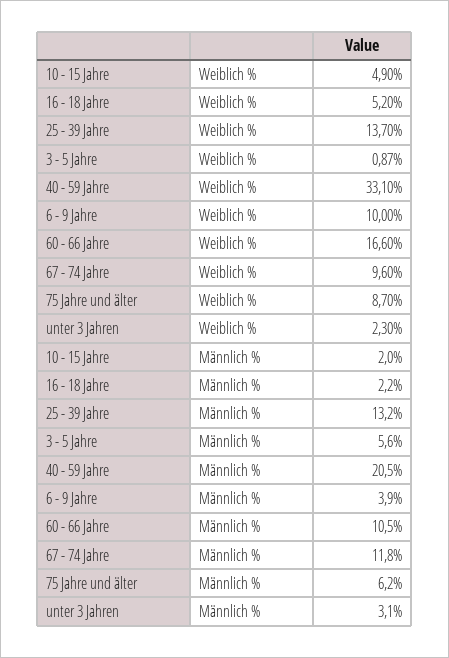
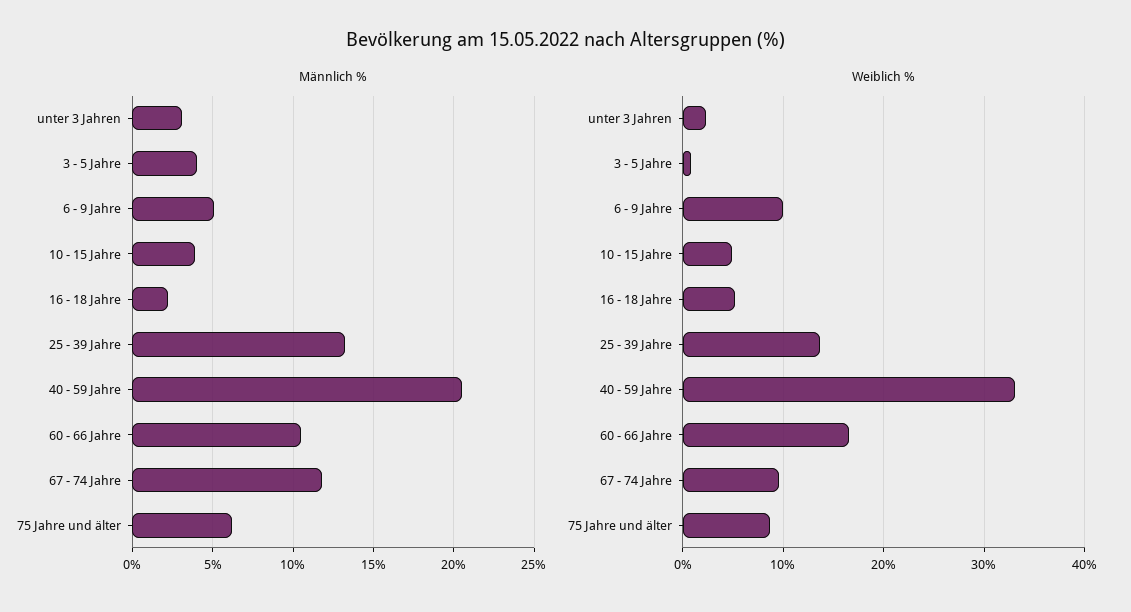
  {
    "Weiblich %": {
      "10 - 15 Jahre": 4.9,
      "16 - 18 Jahre": 5.2,
      "25 - 39 Jahre": 13.7,
      "3 - 5 Jahre": 0.87,
      "40 - 59 Jahre": 33.1,
      "6 - 9 Jahre": 10,
      "60 - 66 Jahre": 16.6,
      "67 - 74 Jahre": 9.6,
      "75 Jahre und älter": 8.7,
      "unter 3 Jahren": 2.3
    },
    "Männlich %": {
-     "10 - 15 Jahre": 2,
+     "10 - 15 Jahre": 4,
      "16 - 18 Jahre": 2.2,
      "25 - 39 Jahre": 13.2,
-     "3 - 5 Jahre": 5.6,
+     "3 - 5 Jahre": 4,
      "40 - 59 Jahre": 20.5,
-     "6 - 9 Jahre": 3.9,
+     "6 - 9 Jahre": 5,
      "60 - 66 Jahre": 10.5,
      "67 - 74 Jahre": 11.8,
      "75 Jahre und älter": 6.2,
      "unter 3 Jahren": 3.1
    }
  }

